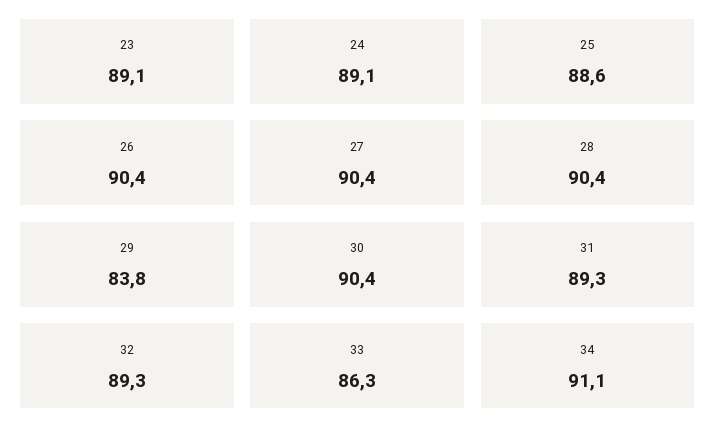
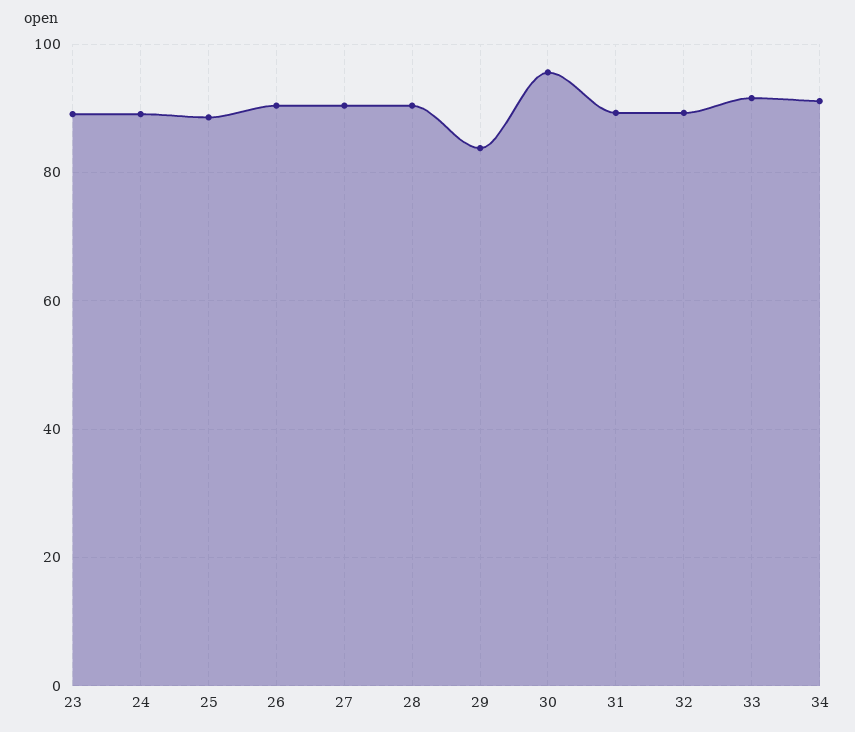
  {
    "23": 89.1,
    "24": 89.1,
    "25": 88.6,
    "26": 90.4,
    "27": 90.4,
    "28": 90.4,
    "29": 83.8,
-   "30": 90.4,
+   "30": 96,
    "31": 89.3,
    "32": 89.3,
-   "33": 86.3,
+   "33": 92,
    "34": 91.1
  }

